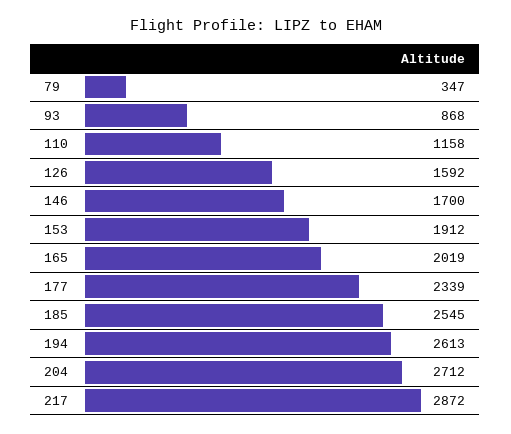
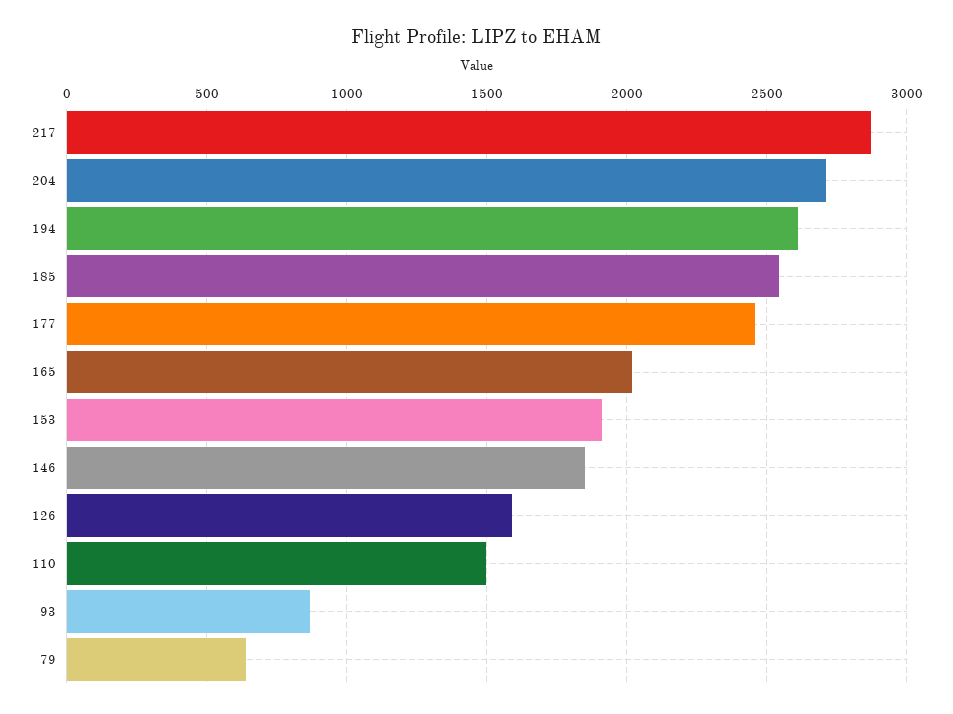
  {
-   "79": 347,
+   "79": 650,
    "93": 868,
-   "110": 1158,
+   "110": 1500,
    "126": 1592,
-   "146": 1700,
+   "146": 1850,
    "153": 1912,
    "165": 2019,
-   "177": 2339,
+   "177": 2450,
    "185": 2545,
    "194": 2613,
    "204": 2712,
    "217": 2872
  }

